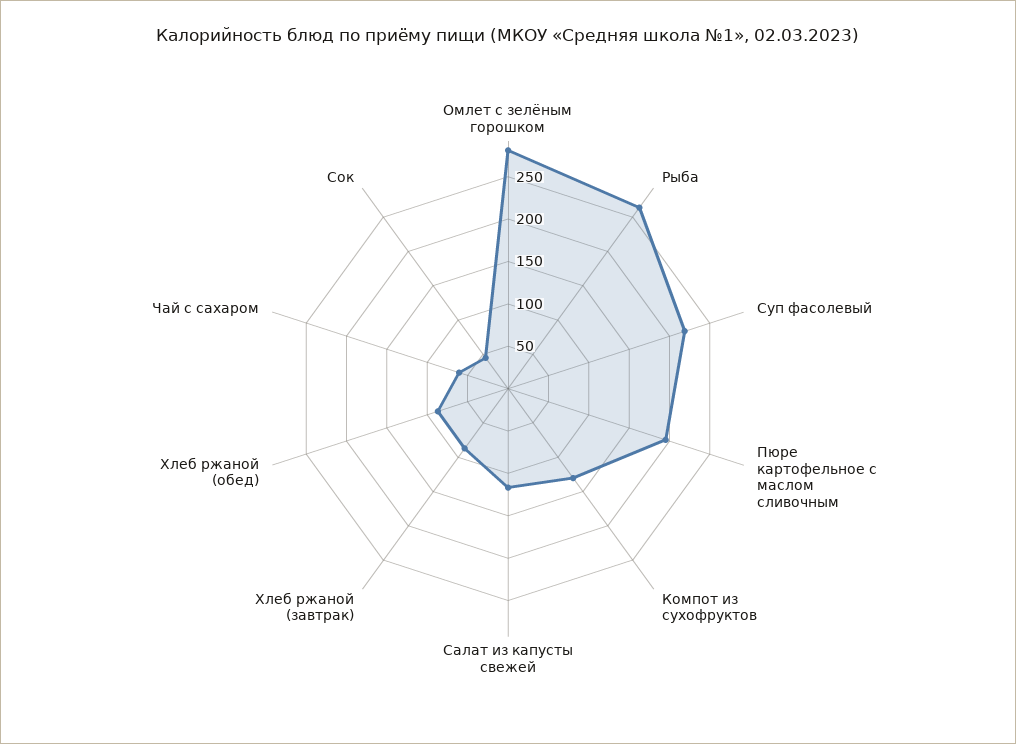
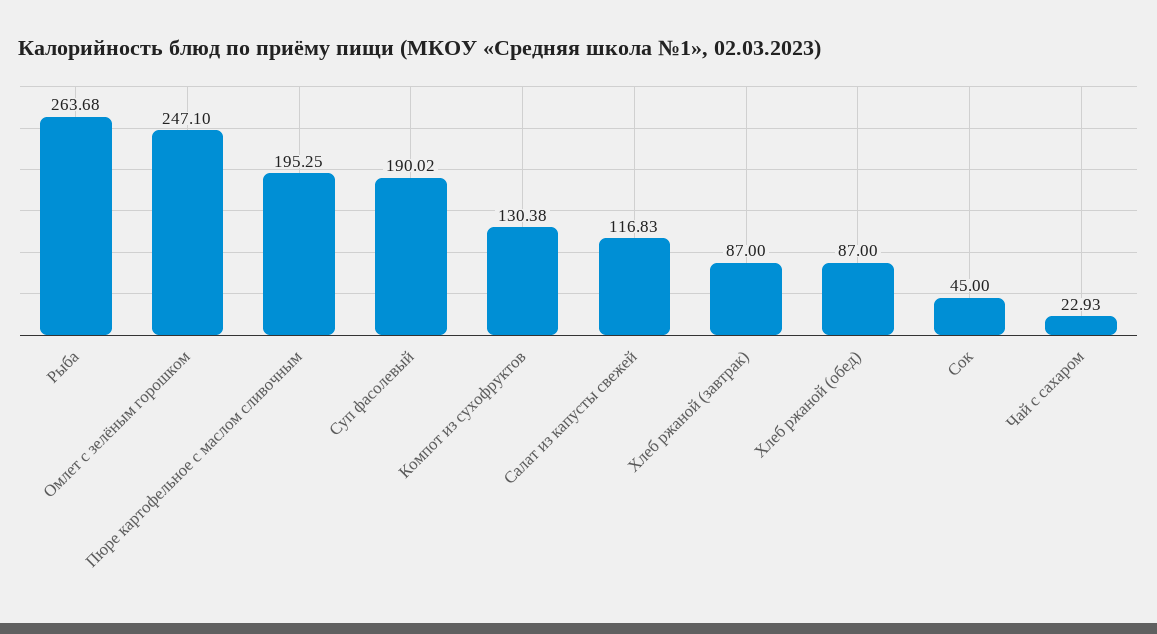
  {
-   "Омлет с зелёным горошком": 280,
+   "Омлет с зелёным горошком": 247.1,
    "Рыба": 263.68,
-   "Суп фасолевый": 220,
+   "Суп фасолевый": 190.02,
    "Пюре картофельное с маслом сливочным": 195.25,
    "Компот из сухофруктов": 130.38,
    "Салат из капусты свежей": 116.83,
    "Хлеб ржаной (завтрак)": 87,
    "Хлеб ржаной (обед)": 87,
-   "Чай с сахаром": 60,
+   "Чай с сахаром": 22.93,
    "Сок": 45
  }

